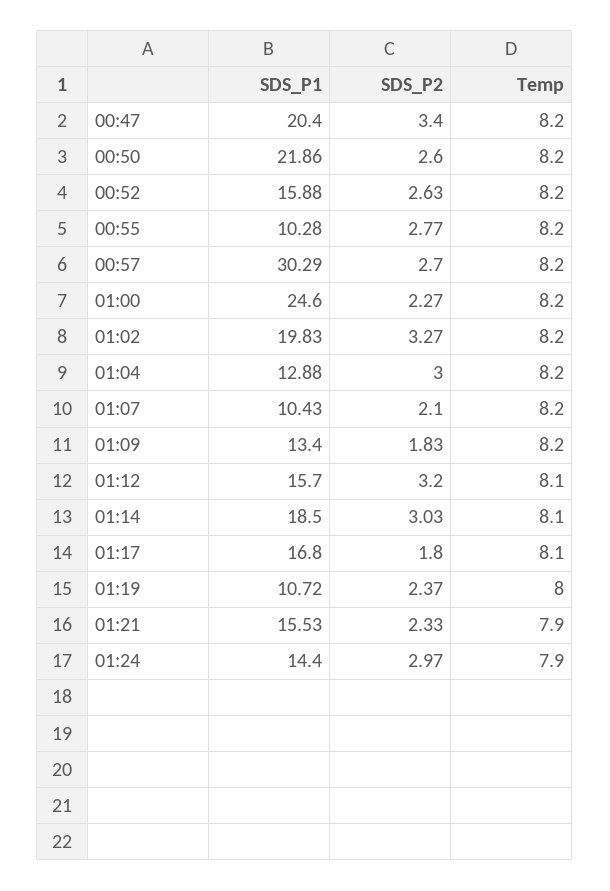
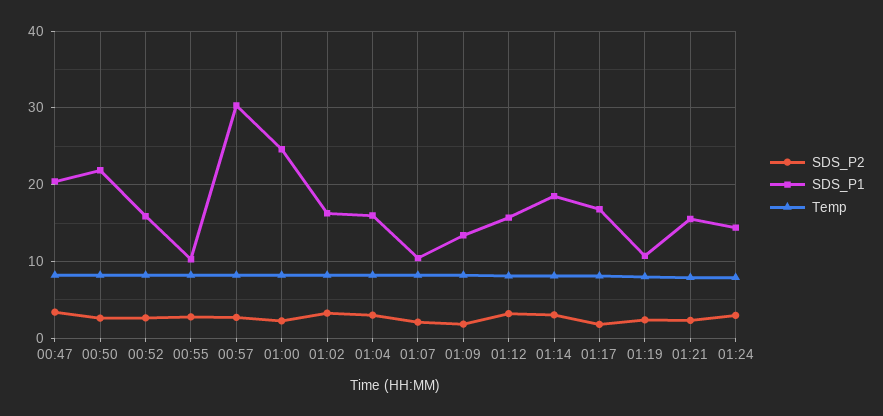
  {
    "SDS_P1": {
      "00:47": 20.4,
      "00:50": 21.86,
      "00:52": 15.88,
      "00:55": 10.28,
      "00:57": 30.29,
      "01:00": 24.6,
-     "01:02": 19.83,
+     "01:02": 16,
-     "01:04": 12.88,
+     "01:04": 16,
      "01:07": 10.43,
      "01:09": 13.4,
      "01:12": 15.7,
      "01:14": 18.5,
      "01:17": 16.8,
      "01:19": 10.72,
      "01:21": 15.53,
      "01:24": 14.4
    },
    "SDS_P2": {
      "00:47": 3.4,
      "00:50": 2.6,
      "00:52": 2.63,
      "00:55": 2.77,
      "00:57": 2.7,
      "01:00": 2.27,
      "01:02": 3.27,
      "01:04": 3,
      "01:07": 2.1,
      "01:09": 1.83,
      "01:12": 3.2,
      "01:14": 3.03,
      "01:17": 1.8,
      "01:19": 2.37,
      "01:21": 2.33,
      "01:24": 2.97
    },
    "Temp": {
      "00:47": 8.2,
      "00:50": 8.2,
      "00:52": 8.2,
      "00:55": 8.2,
      "00:57": 8.2,
      "01:00": 8.2,
      "01:02": 8.2,
      "01:04": 8.2,
      "01:07": 8.2,
      "01:09": 8.2,
      "01:12": 8.1,
      "01:14": 8.1,
      "01:17": 8.1,
      "01:19": 8,
      "01:21": 7.9,
      "01:24": 7.9
    }
  }

